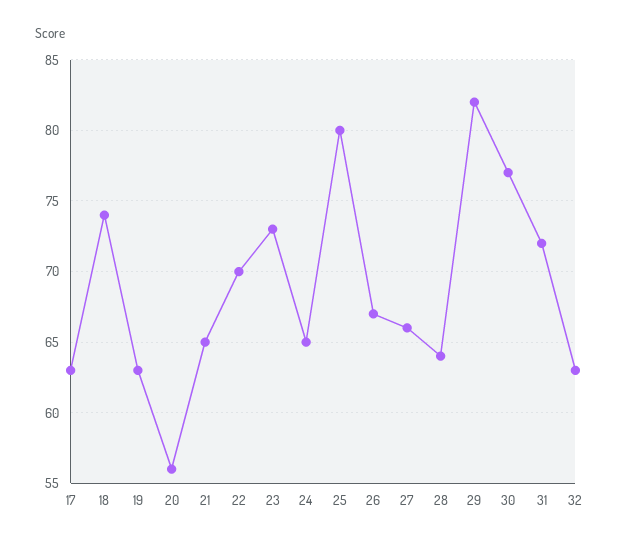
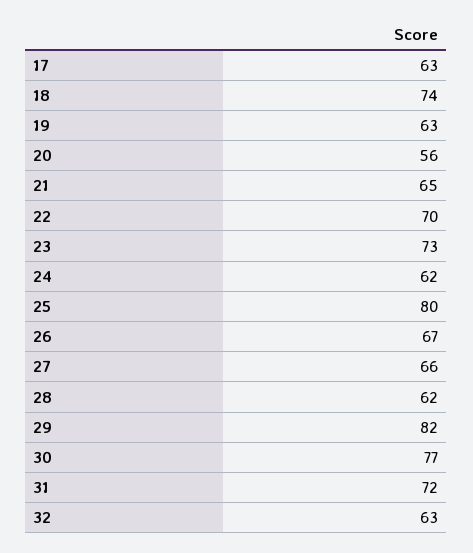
  {
    "17": 63,
    "18": 74,
    "19": 63,
    "20": 56,
    "21": 65,
    "22": 70,
    "23": 73,
-   "24": 65,
+   "24": 62,
    "25": 80,
    "26": 67,
    "27": 66,
-   "28": 64,
+   "28": 62,
    "29": 82,
    "30": 77,
    "31": 72,
    "32": 63
  }

